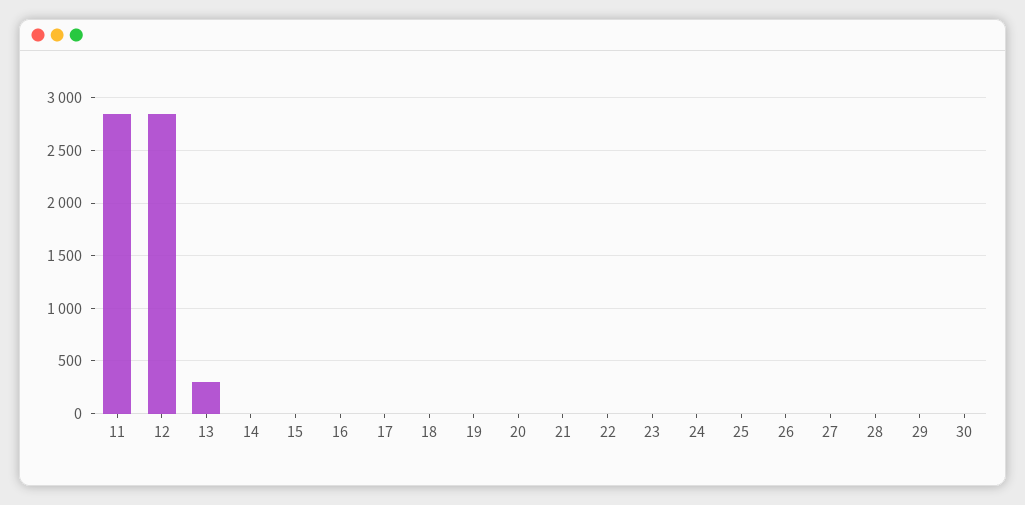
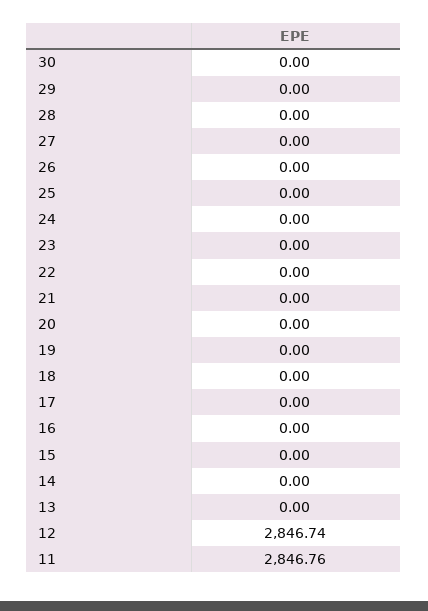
  {
    "11": 2846.76,
    "12": 2846.74,
-   "13": 300,
+   "13": 0,
    "14": 0,
    "15": 0,
    "16": 0,
    "17": 0,
    "18": 0,
    "19": 0,
    "20": 0,
    "21": 0,
    "22": 0,
    "23": 0,
    "24": 0,
    "25": 0,
    "26": 0,
    "27": 0,
    "28": 0,
    "29": 0,
    "30": 0
  }

